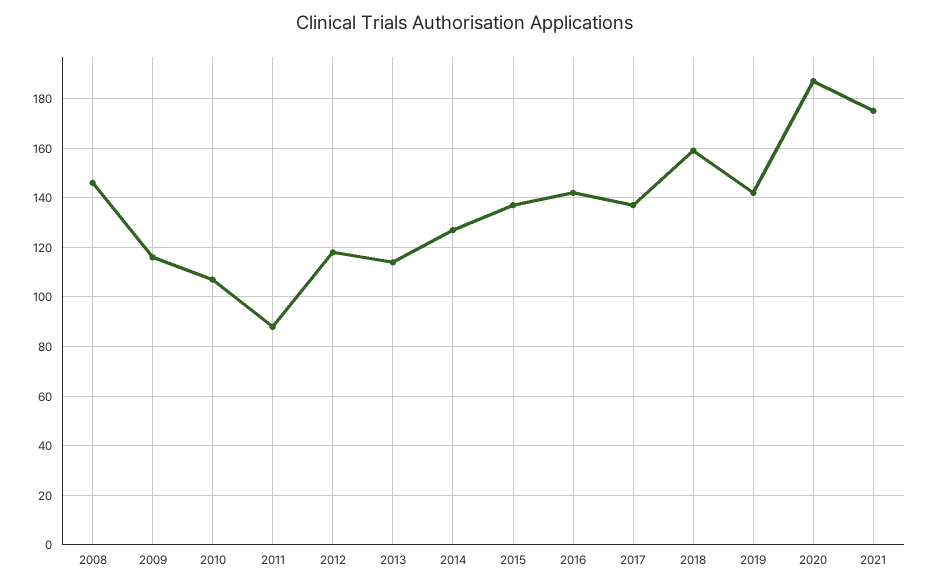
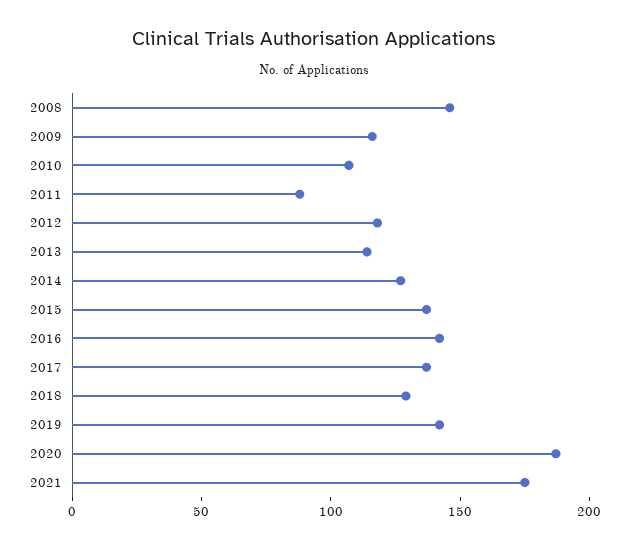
  {
    "2008": 145,
    "2009": 115,
    "2010": 105,
    "2011": 90,
    "2012": 120,
    "2013": 115,
    "2014": 125,
    "2015": 135,
    "2016": 140,
    "2017": 135,
-   "2018": 160,
+   "2018": 130,
    "2019": 140,
    "2020": 185,
    "2021": 175
  }

